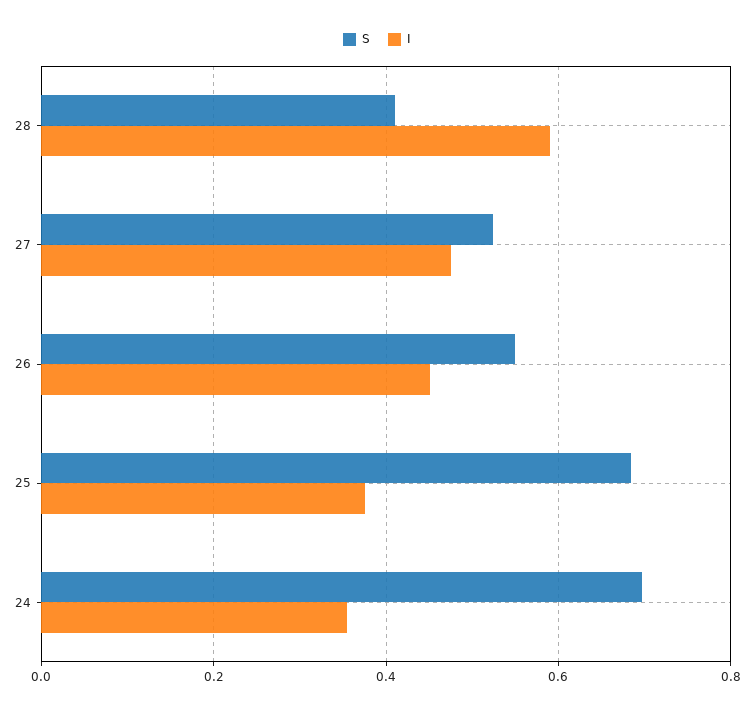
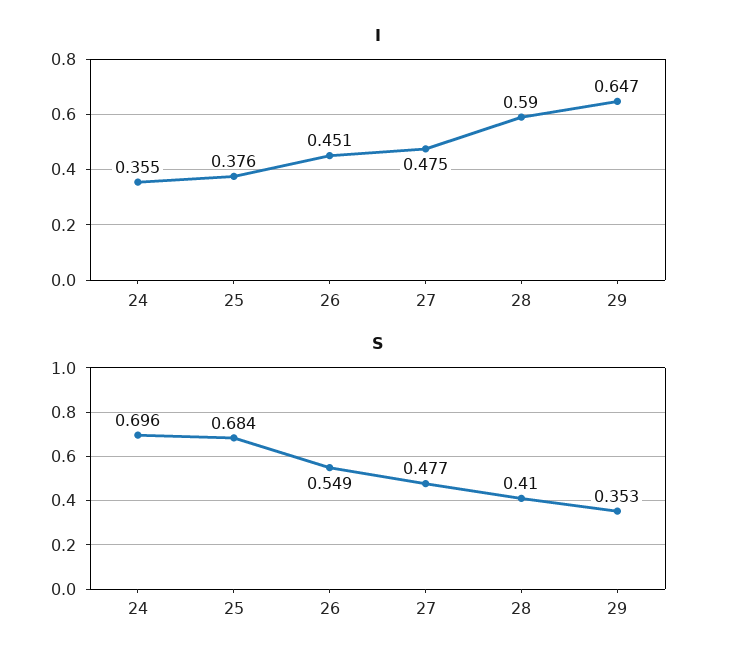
  {
    "S": {
      "28": 0.41,
-     "27": 0.52,
+     "27": 0.477,
      "26": 0.549,
      "25": 0.684,
-     "24": 0.696
+     "24": 0.696,
+     "29": 0.353
    },
    "I": {
      "28": 0.59,
      "27": 0.475,
      "26": 0.451,
      "25": 0.376,
-     "24": 0.355
+     "24": 0.355,
+     "29": 0.647
    }
  }

